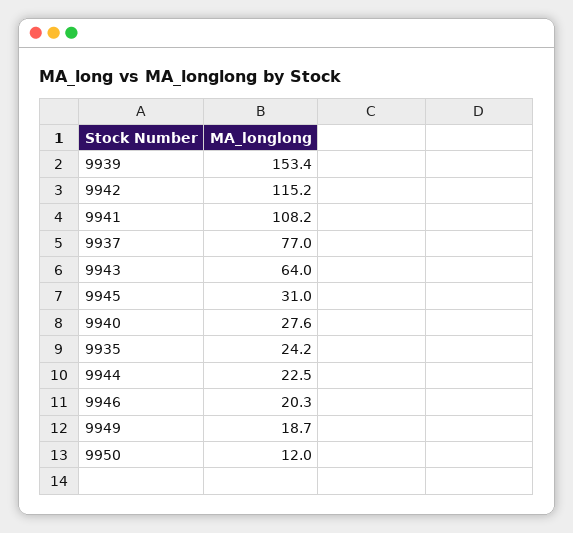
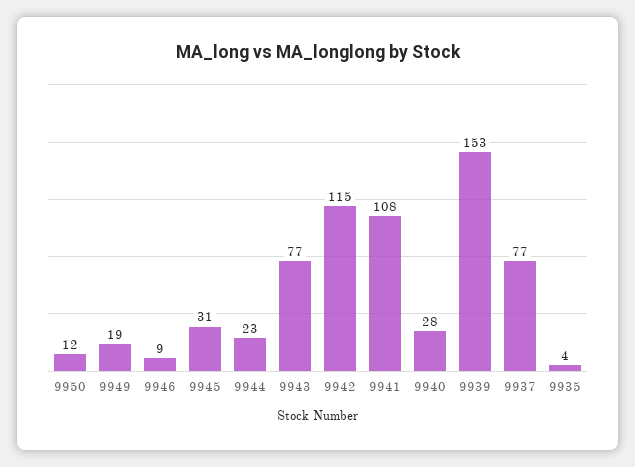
  {
    "9939": 153.4,
    "9942": 115.2,
    "9941": 108.2,
    "9937": 77,
-   "9943": 64,
+   "9943": 77,
    "9945": 31,
    "9940": 27.6,
-   "9935": 24.2,
+   "9935": 4,
    "9944": 22.5,
-   "9946": 20.3,
+   "9946": 9,
    "9949": 18.7,
    "9950": 12
  }

